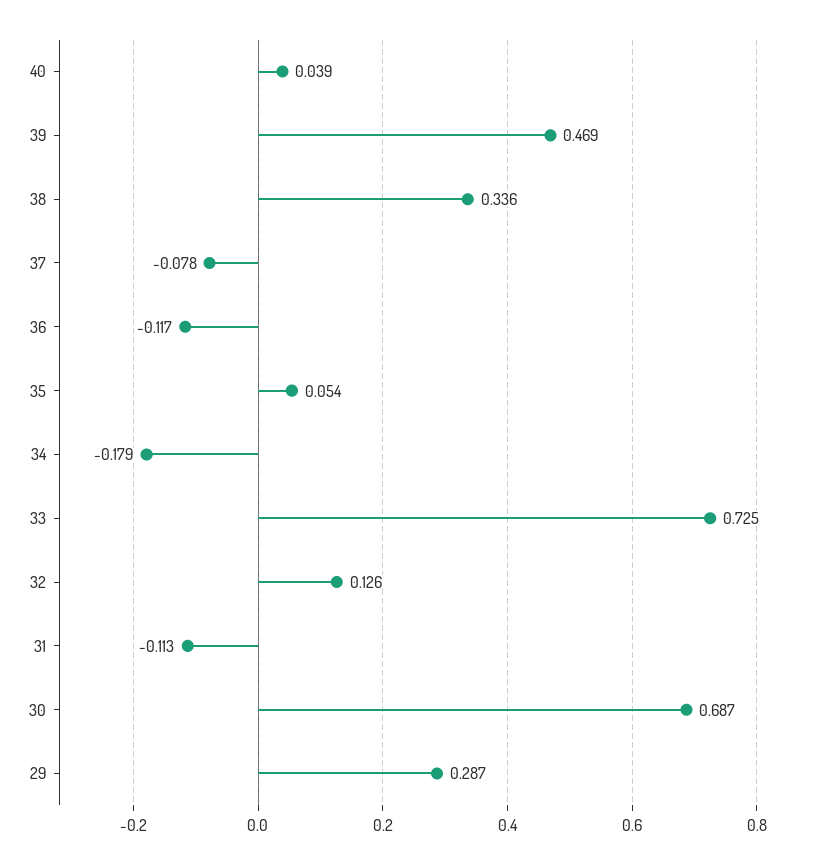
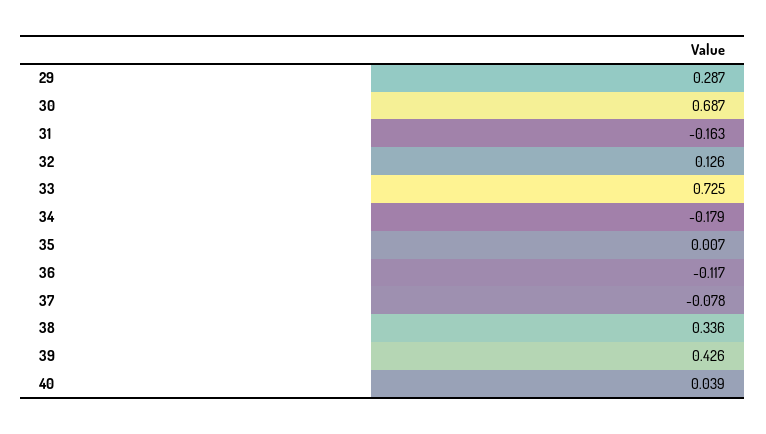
  {
    "40": 0.039,
-   "39": 0.469,
+   "39": 0.426,
    "38": 0.336,
    "37": -0.078,
    "36": -0.117,
-   "35": 0.054,
+   "35": 0.007,
    "34": -0.179,
    "33": 0.725,
    "32": 0.126,
-   "31": -0.113,
+   "31": -0.163,
    "30": 0.687,
    "29": 0.287
  }

